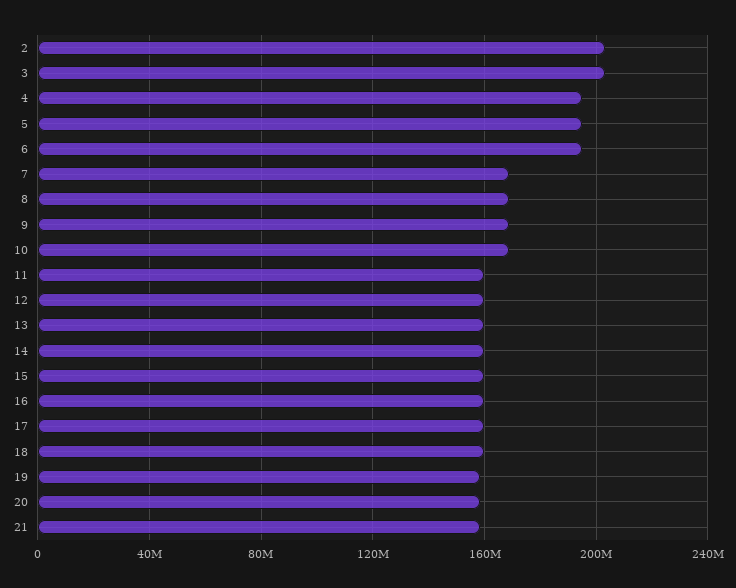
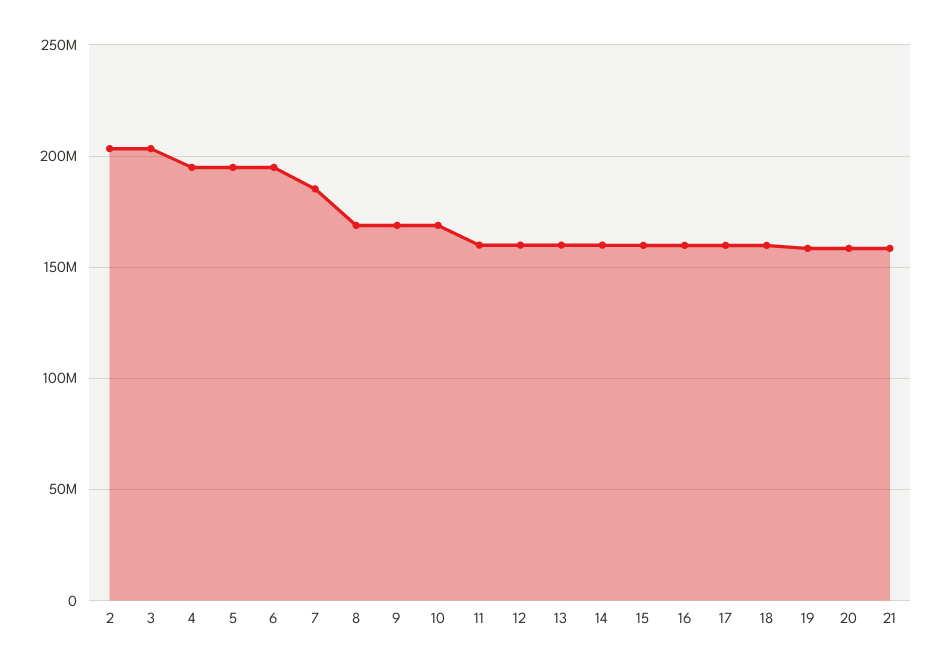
  {
    "2": 205000000,
    "3": 205000000,
    "4": 195000000,
    "5": 195000000,
    "6": 195000000,
-   "7": 170000000,
+   "7": 185000000,
    "8": 170000000,
    "9": 170000000,
    "10": 170000000,
    "11": 160000000,
    "12": 160000000,
    "13": 160000000,
    "14": 160000000,
    "15": 160000000,
    "16": 160000000,
    "17": 160000000,
    "18": 160000000,
    "19": 160000000,
    "20": 160000000,
    "21": 160000000
  }

